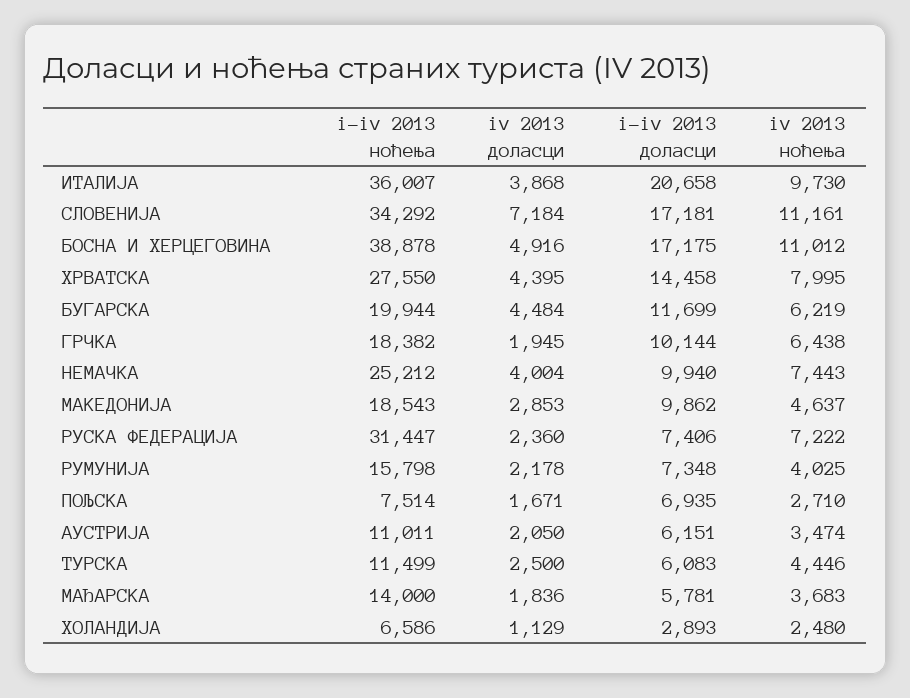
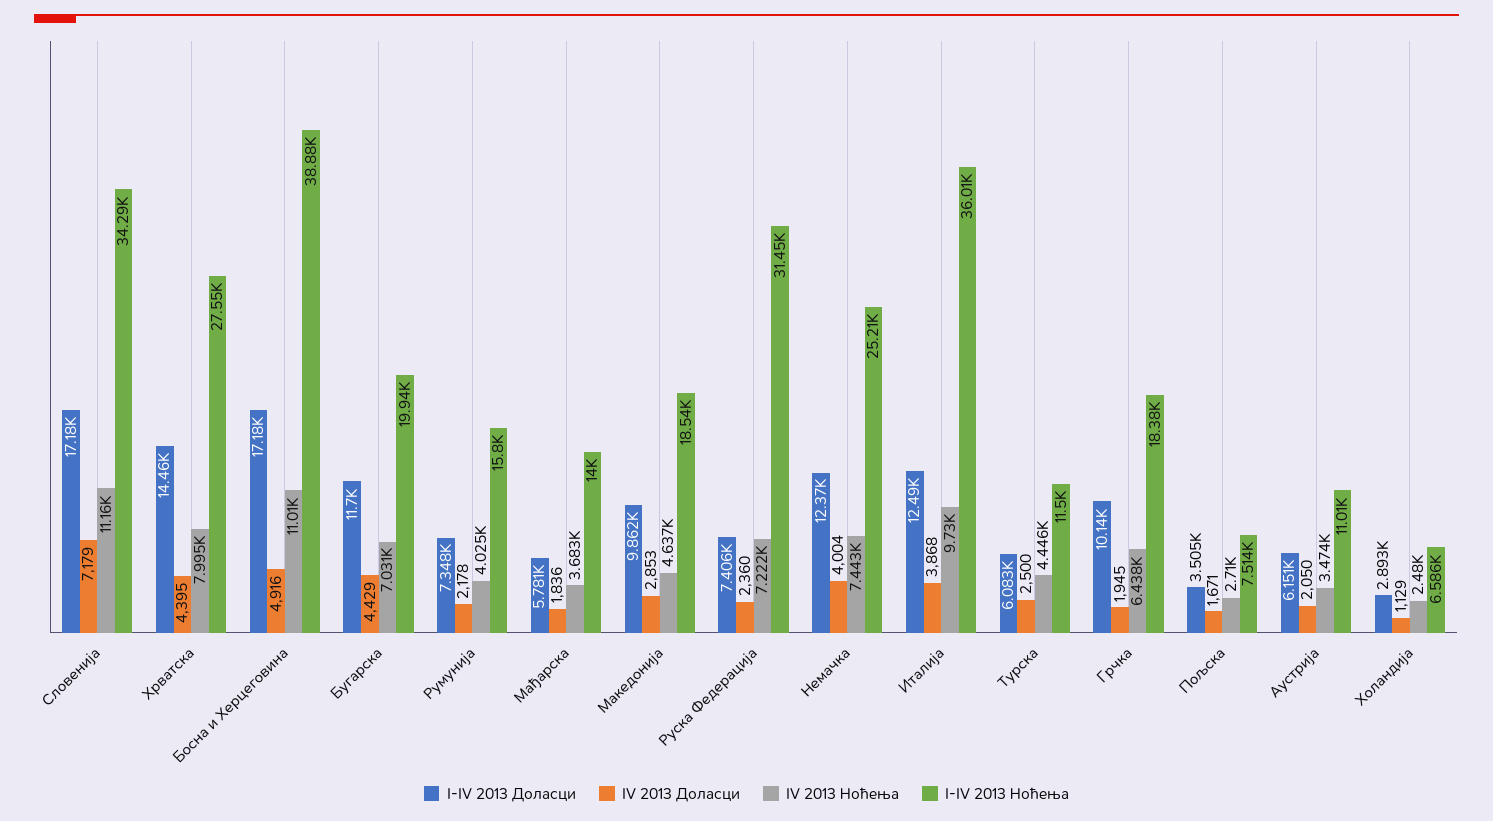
  {
    "i-iv 2013 ноћења": {
      "ИТАЛИЈА": 36007,
      "СЛОВЕНИЈА": 34292,
      "БОСНА И ХЕРЦЕГОВИНА": 38878,
      "ХРВАТСКА": 27550,
      "БУГАРСКА": 19944,
      "ГРЧКА": 18382,
      "НЕМАЧКА": 25212,
      "МАКЕДОНИЈА": 18543,
      "РУСКА ФЕДЕРАЦИЈА": 31447,
      "РУМУНИЈА": 15798,
      "ПОЉСКА": 7514,
      "АУСТРИЈА": 11011,
      "ТУРСКА": 11499,
      "МАЂАРСКА": 14000,
      "ХОЛАНДИЈА": 6586
    },
    "iv 2013 доласци": {
      "ИТАЛИЈА": 3868,
-     "СЛОВЕНИЈА": 7184,
+     "СЛОВЕНИЈА": 7179,
      "БОСНА И ХЕРЦЕГОВИНА": 4916,
      "ХРВАТСКА": 4395,
-     "БУГАРСКА": 4484,
+     "БУГАРСКА": 4429,
      "ГРЧКА": 1945,
      "НЕМАЧКА": 4004,
      "МАКЕДОНИЈА": 2853,
      "РУСКА ФЕДЕРАЦИЈА": 2360,
      "РУМУНИЈА": 2178,
      "ПОЉСКА": 1671,
      "АУСТРИЈА": 2050,
      "ТУРСКА": 2500,
      "МАЂАРСКА": 1836,
      "ХОЛАНДИЈА": 1129
    },
    "i-iv 2013 доласци": {
-     "ИТАЛИЈА": 20658,
+     "ИТАЛИЈА": 12490,
      "СЛОВЕНИЈА": 17181,
      "БОСНА И ХЕРЦЕГОВИНА": 17175,
      "ХРВАТСКА": 14458,
      "БУГАРСКА": 11699,
      "ГРЧКА": 10144,
-     "НЕМАЧКА": 9940,
+     "НЕМАЧКА": 12370,
      "МАКЕДОНИЈА": 9862,
      "РУСКА ФЕДЕРАЦИЈА": 7406,
      "РУМУНИЈА": 7348,
-     "ПОЉСКА": 6935,
+     "ПОЉСКА": 3505,
      "АУСТРИЈА": 6151,
      "ТУРСКА": 6083,
      "МАЂАРСКА": 5781,
      "ХОЛАНДИЈА": 2893
    },
    "iv 2013 ноћења": {
      "ИТАЛИЈА": 9730,
      "СЛОВЕНИЈА": 11161,
      "БОСНА И ХЕРЦЕГОВИНА": 11012,
      "ХРВАТСКА": 7995,
-     "БУГАРСКА": 6219,
+     "БУГАРСКА": 7031,
      "ГРЧКА": 6438,
      "НЕМАЧКА": 7443,
      "МАКЕДОНИЈА": 4637,
      "РУСКА ФЕДЕРАЦИЈА": 7222,
      "РУМУНИЈА": 4025,
      "ПОЉСКА": 2710,
      "АУСТРИЈА": 3474,
      "ТУРСКА": 4446,
      "МАЂАРСКА": 3683,
      "ХОЛАНДИЈА": 2480
    }
  }

